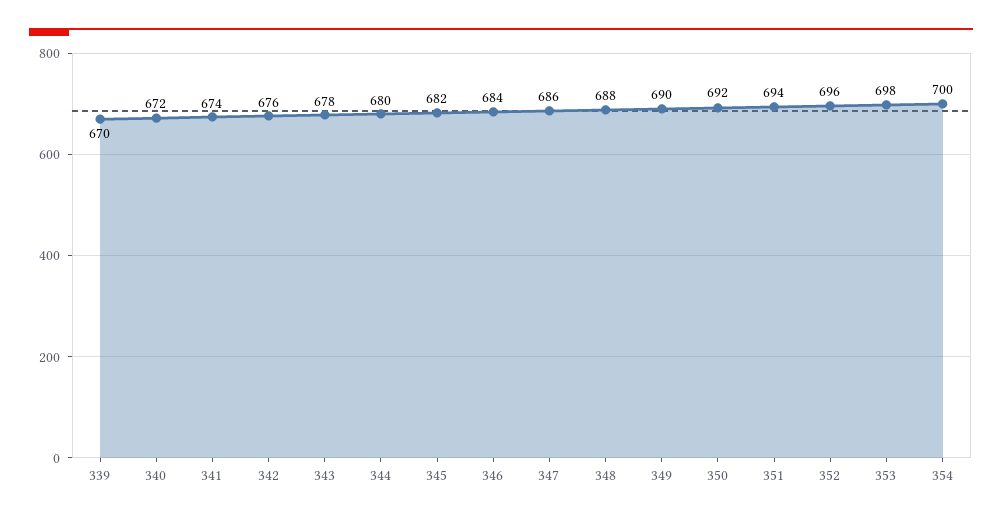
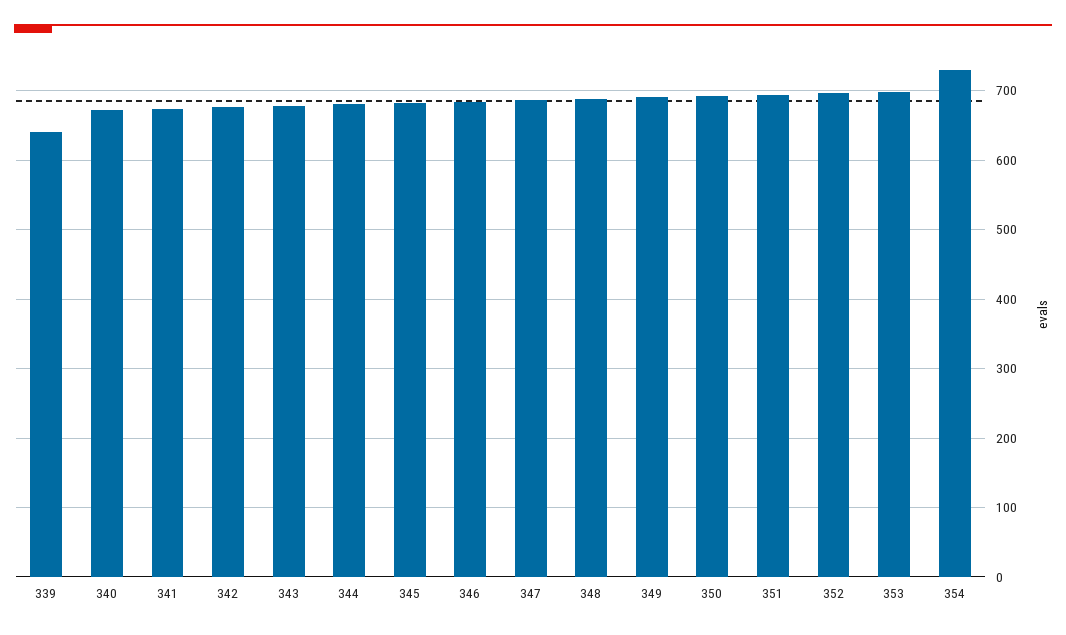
  {
-   "339": 670,
+   "339": 640,
    "340": 672,
    "341": 674,
    "342": 676,
    "343": 678,
    "344": 680,
    "345": 682,
    "346": 684,
    "347": 686,
    "348": 688,
    "349": 690,
    "350": 692,
    "351": 694,
    "352": 696,
    "353": 698,
-   "354": 700
+   "354": 730
  }

